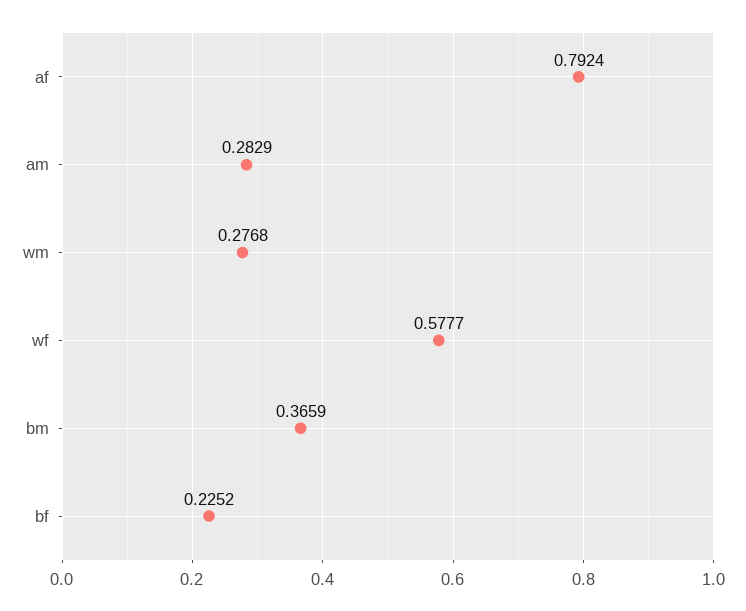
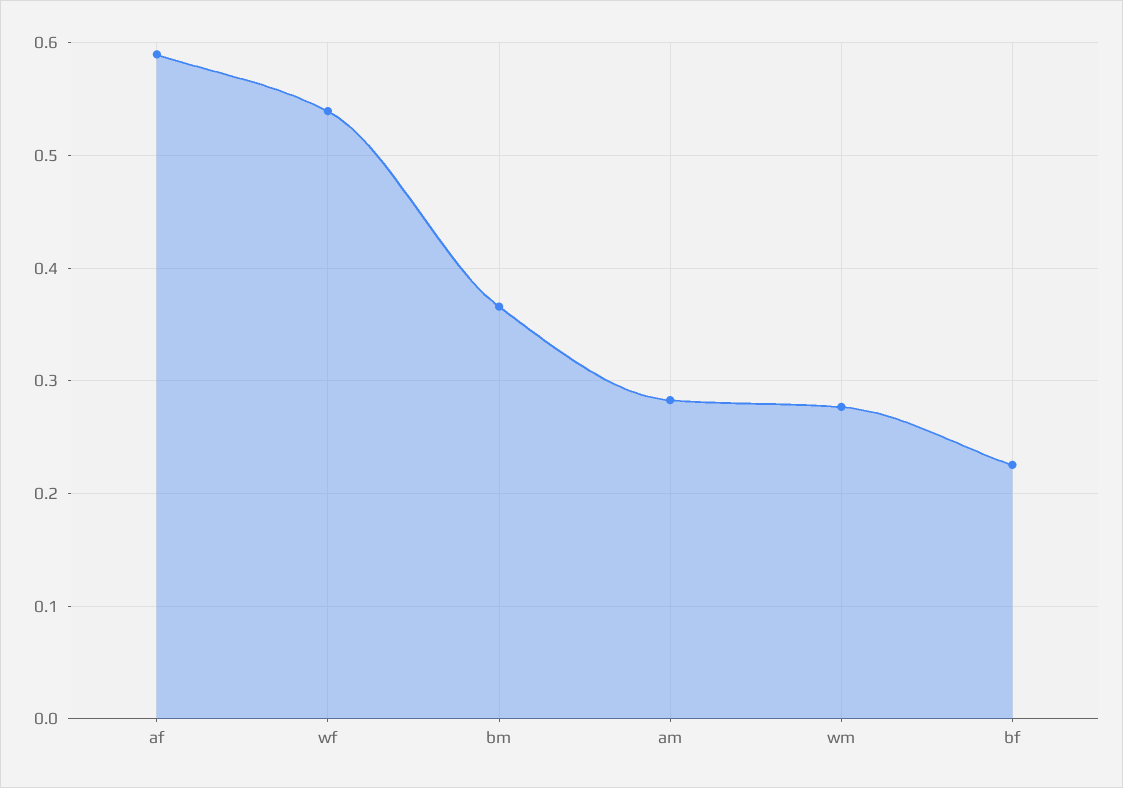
  {
-   "af": 0.7924,
+   "af": 0.59,
    "am": 0.2829,
    "wm": 0.2768,
-   "wf": 0.5777,
+   "wf": 0.54,
    "bm": 0.3659,
    "bf": 0.2252
  }

